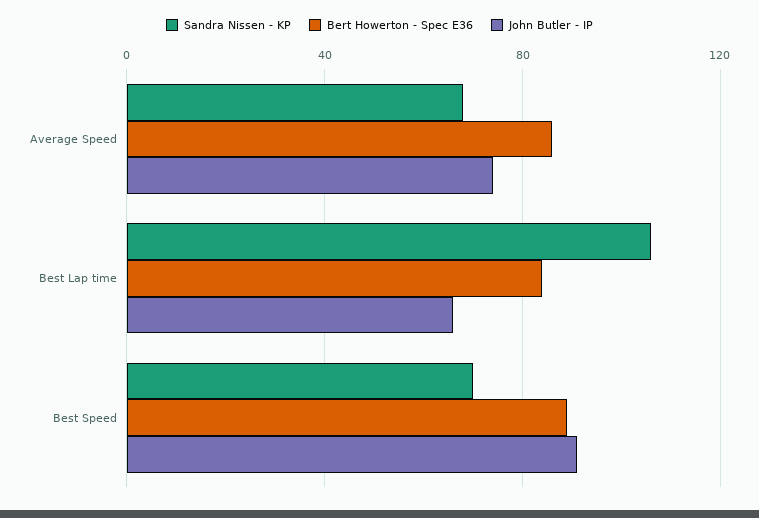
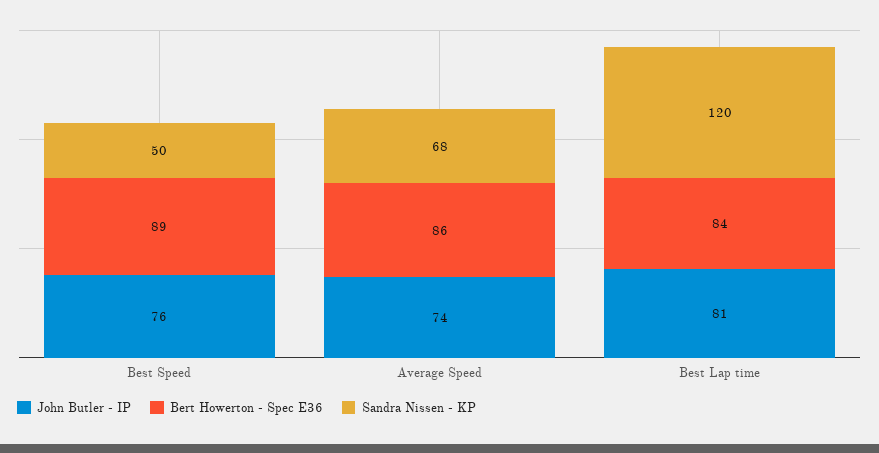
  {
    "Sandra Nissen - KP": {
      "Average Speed": 68,
-     "Best Lap time": 105,
+     "Best Lap time": 120,
-     "Best Speed": 70
+     "Best Speed": 50
    },
    "Bert Howerton - Spec E36": {
      "Average Speed": 86,
      "Best Lap time": 84,
      "Best Speed": 89
    },
    "John Butler - IP": {
      "Average Speed": 74,
-     "Best Lap time": 65,
+     "Best Lap time": 81,
-     "Best Speed": 90
+     "Best Speed": 76
    }
  }

